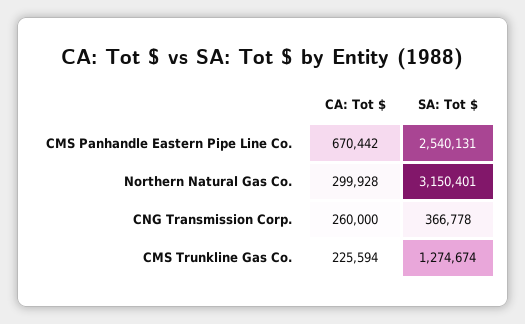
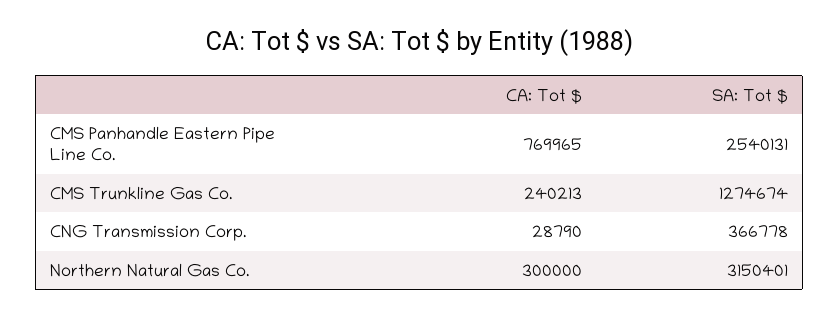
  {
    "CA: Tot $": {
-     "CMS Panhandle Eastern Pipe Line Co.": 670442,
+     "CMS Panhandle Eastern Pipe Line Co.": 769965,
-     "Northern Natural Gas Co.": 299928,
+     "Northern Natural Gas Co.": 300000,
-     "CNG Transmission Corp.": 260000,
+     "CNG Transmission Corp.": 28790,
-     "CMS Trunkline Gas Co.": 225594
+     "CMS Trunkline Gas Co.": 240213
    },
    "SA: Tot $": {
      "CMS Panhandle Eastern Pipe Line Co.": 2540131,
      "Northern Natural Gas Co.": 3150401,
      "CNG Transmission Corp.": 366778,
      "CMS Trunkline Gas Co.": 1274674
    }
  }

